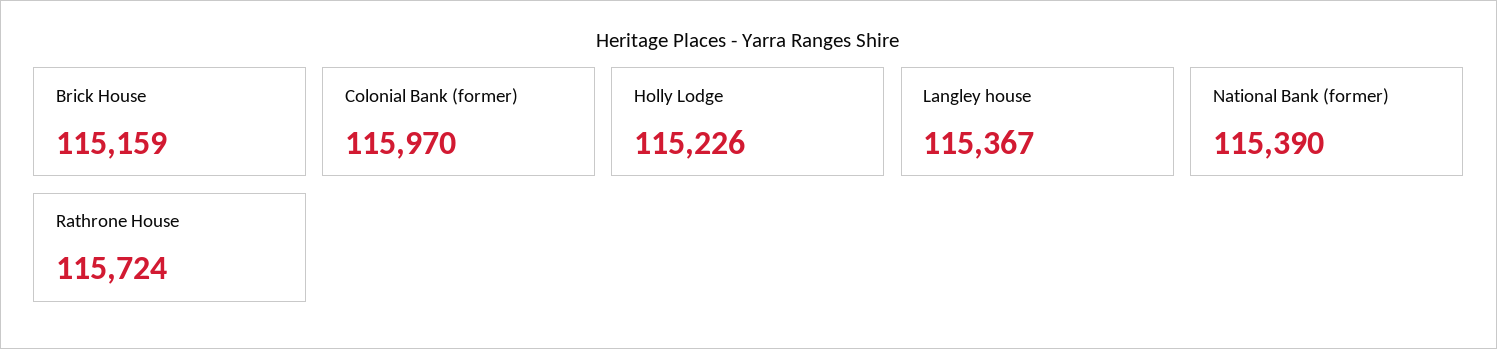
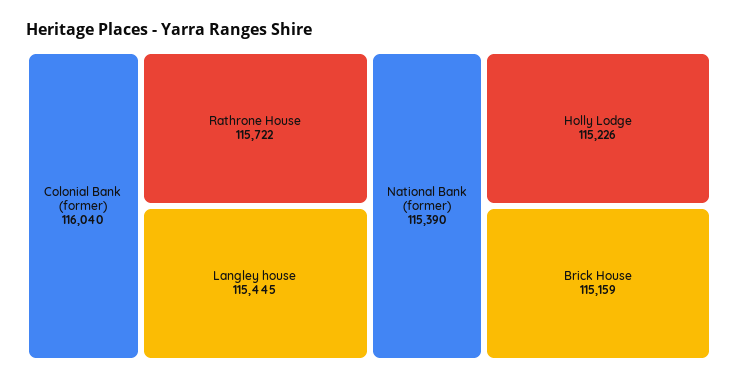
  {
    "Brick House": 115159,
-   "Colonial Bank (former)": 115970,
+   "Colonial Bank (former)": 116040,
    "Holly Lodge": 115226,
-   "Langley house": 115367,
+   "Langley house": 115445,
    "National Bank (former)": 115390,
-   "Rathrone House": 115724
+   "Rathrone House": 115722
  }

